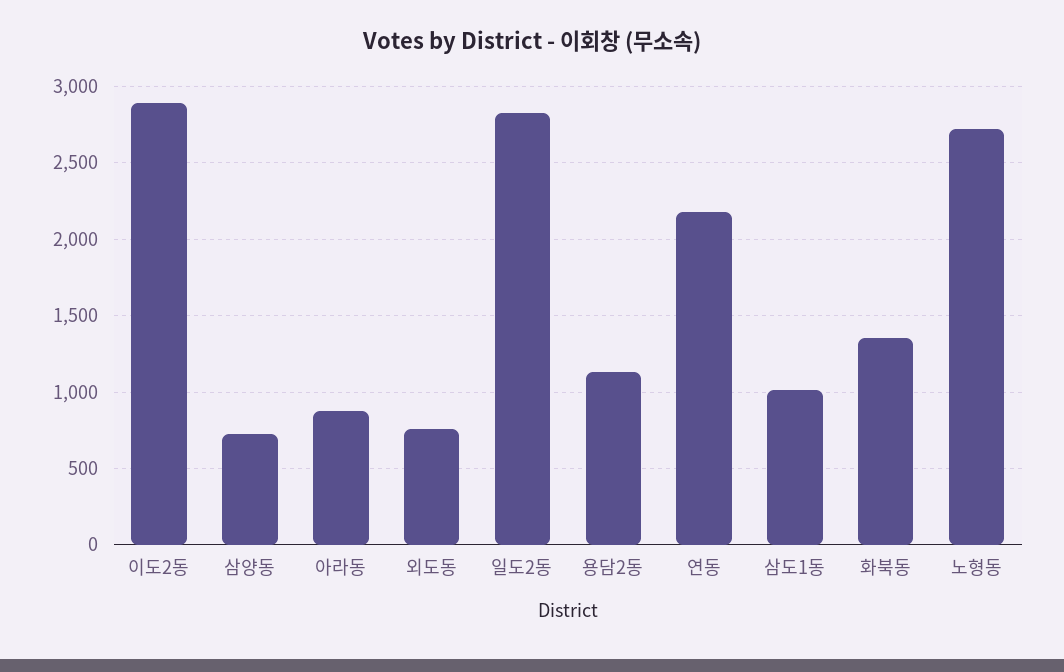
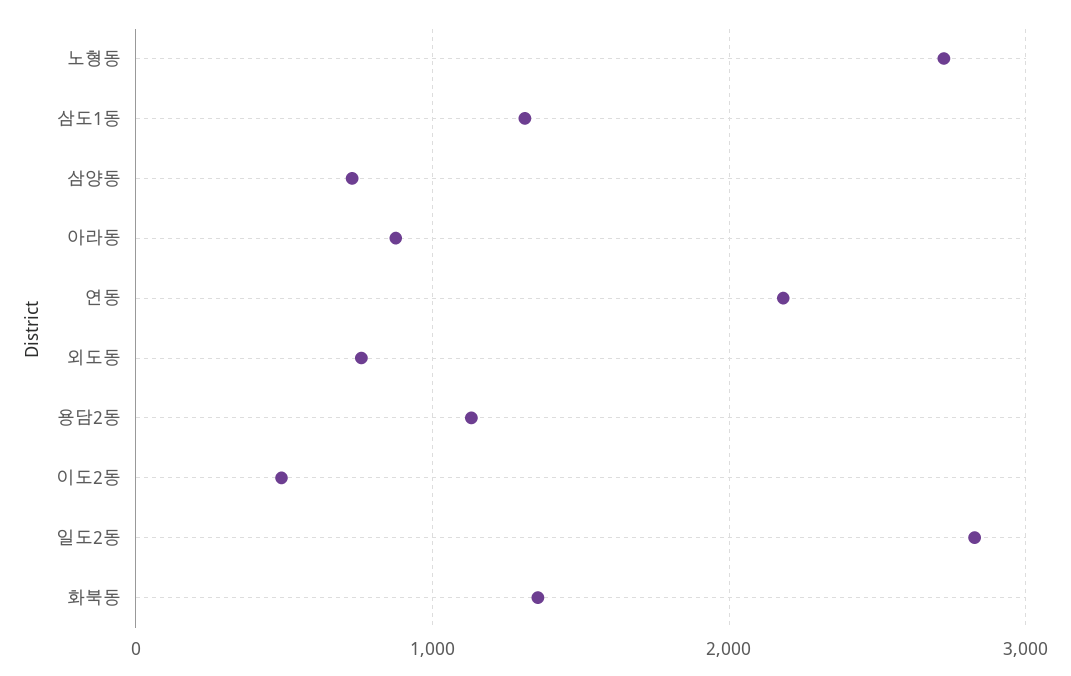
  {
-   "이도2동": 2900,
+   "이도2동": 500,
    "삼양동": 750,
    "아라동": 900,
    "외도동": 750,
    "일도2동": 2850,
    "용담2동": 1150,
    "연동": 2200,
-   "삼도1동": 1000,
+   "삼도1동": 1300,
    "화북동": 1350,
    "노형동": 2700
  }

